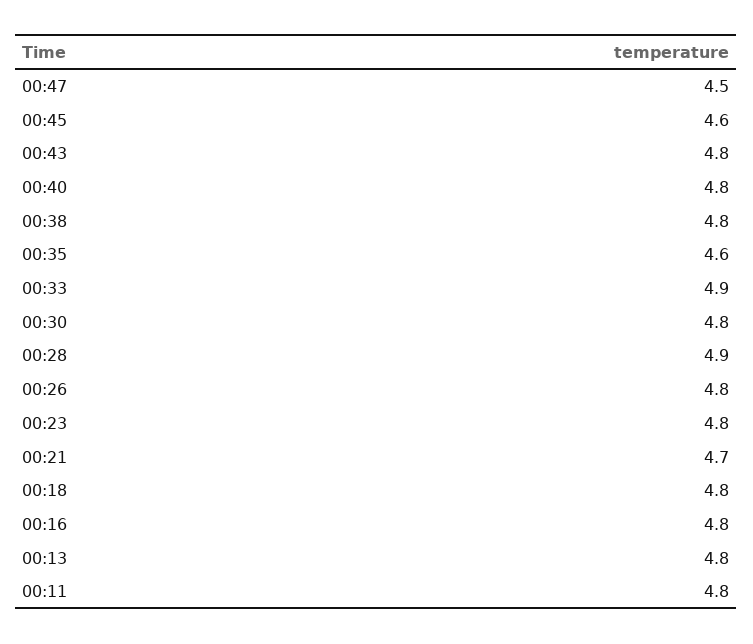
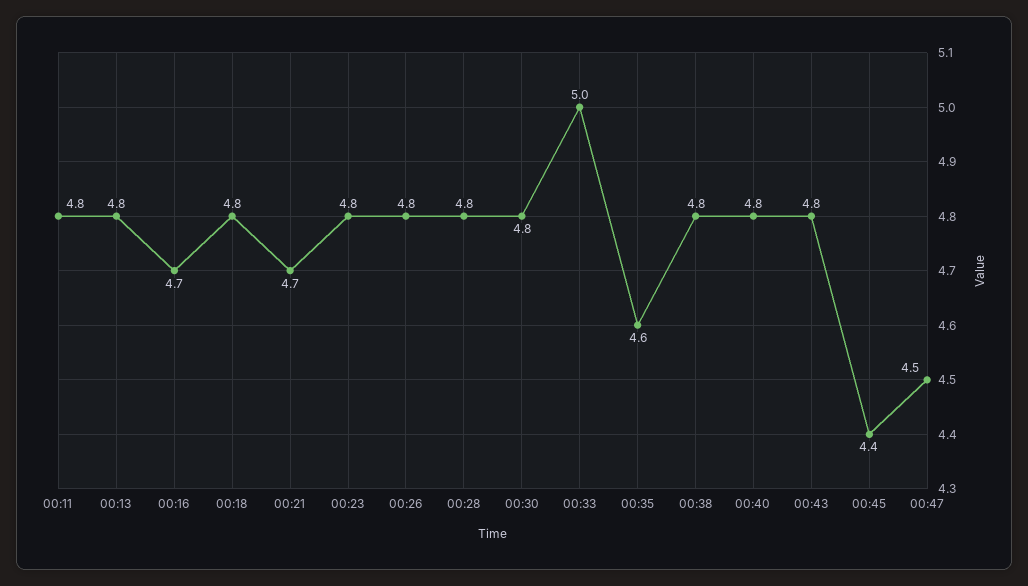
  {
    "00:47": 4.5,
-   "00:45": 4.6,
+   "00:45": 4.4,
    "00:43": 4.8,
    "00:40": 4.8,
    "00:38": 4.8,
    "00:35": 4.6,
-   "00:33": 4.9,
+   "00:33": 5,
    "00:30": 4.8,
-   "00:28": 4.9,
+   "00:28": 4.8,
    "00:26": 4.8,
    "00:23": 4.8,
    "00:21": 4.7,
    "00:18": 4.8,
-   "00:16": 4.8,
+   "00:16": 4.7,
    "00:13": 4.8,
    "00:11": 4.8
  }

